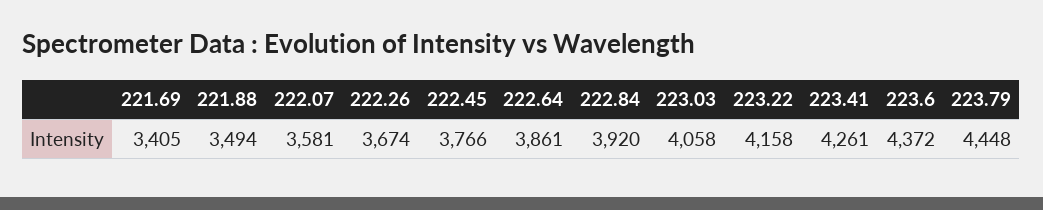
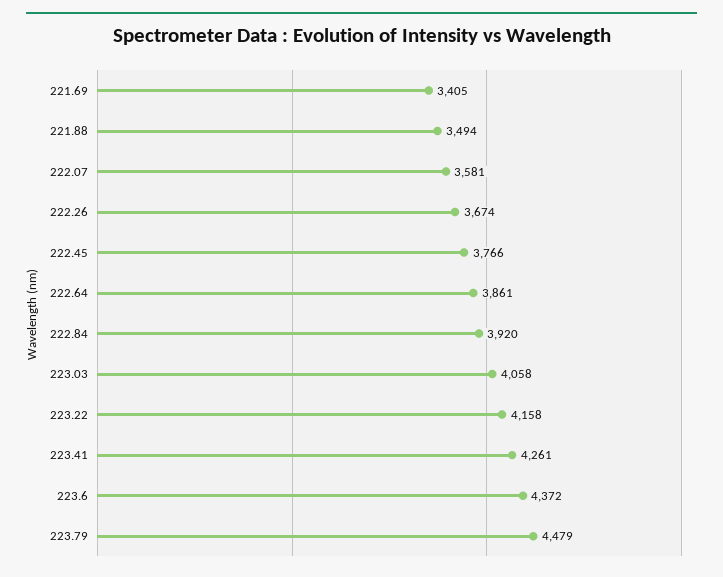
  {
    "221.69": 3405,
    "221.88": 3494,
    "222.07": 3581,
    "222.26": 3674,
    "222.45": 3766,
    "222.64": 3861,
    "222.84": 3920,
    "223.03": 4058,
    "223.22": 4158,
    "223.41": 4261,
    "223.6": 4372,
-   "223.79": 4448
+   "223.79": 4479
  }

